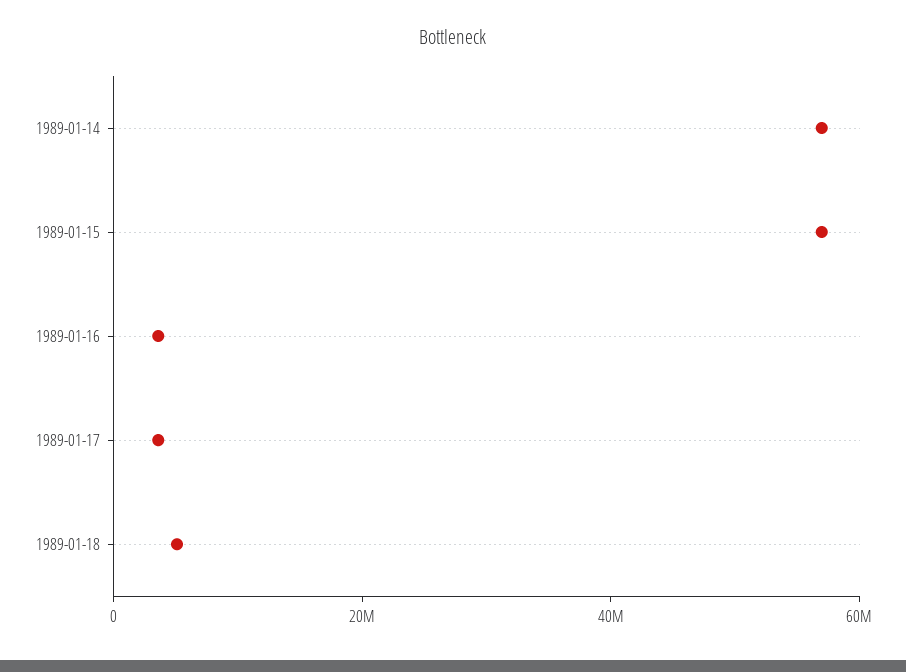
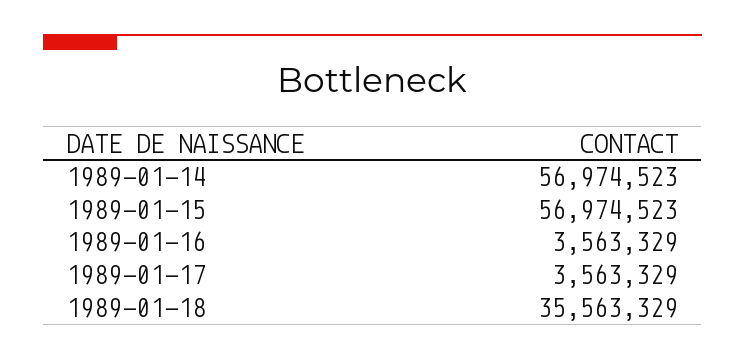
  {
    "1989-01-14": 56974523,
    "1989-01-15": 56974523,
    "1989-01-16": 3563329,
    "1989-01-17": 3563329,
-   "1989-01-18": 5000000
+   "1989-01-18": 35563329
  }

